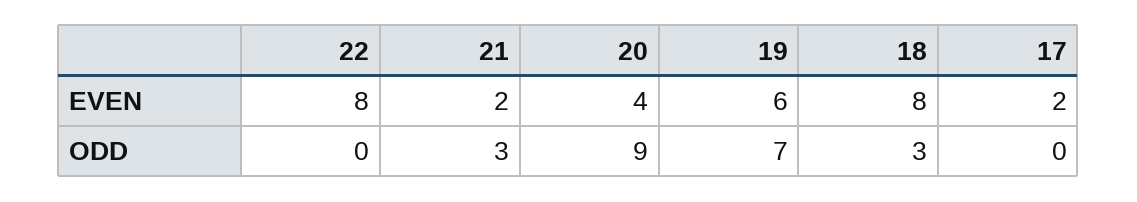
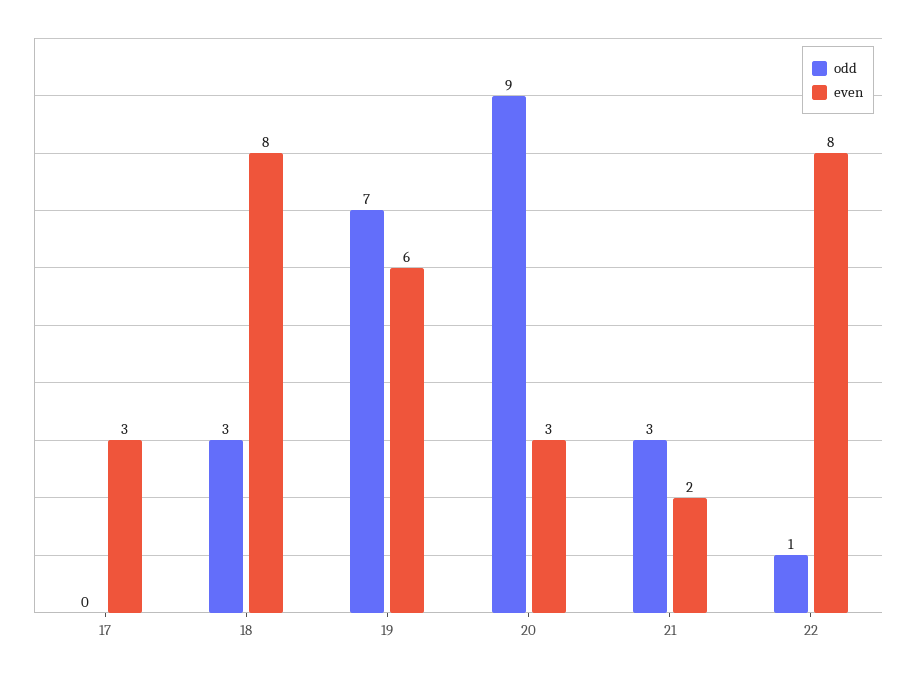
  {
    "EVEN": {
      "22": 8,
      "21": 2,
-     "20": 4,
+     "20": 3,
      "19": 6,
      "18": 8,
-     "17": 2
+     "17": 3
    },
    "ODD": {
-     "22": 0,
+     "22": 1,
      "21": 3,
      "20": 9,
      "19": 7,
      "18": 3,
      "17": 0
    }
  }

